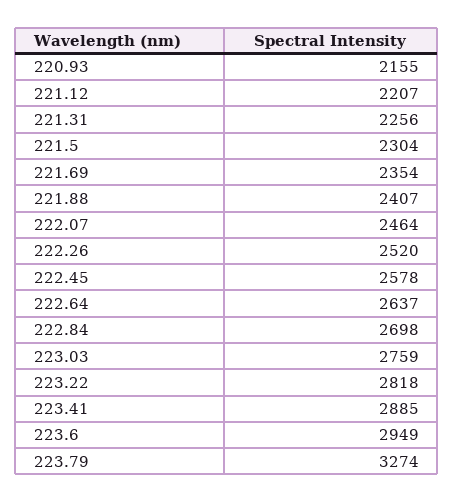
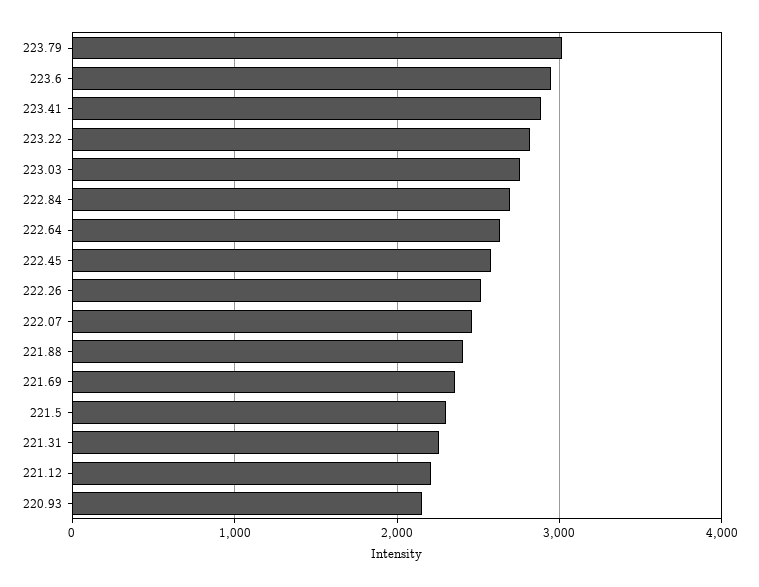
  {
    "220.93": 2155,
    "221.12": 2207,
    "221.31": 2256,
    "221.5": 2304,
    "221.69": 2354,
    "221.88": 2407,
    "222.07": 2464,
    "222.26": 2520,
    "222.45": 2578,
    "222.64": 2637,
    "222.84": 2698,
    "223.03": 2759,
    "223.22": 2818,
    "223.41": 2885,
    "223.6": 2949,
-   "223.79": 3274
+   "223.79": 3000
  }

